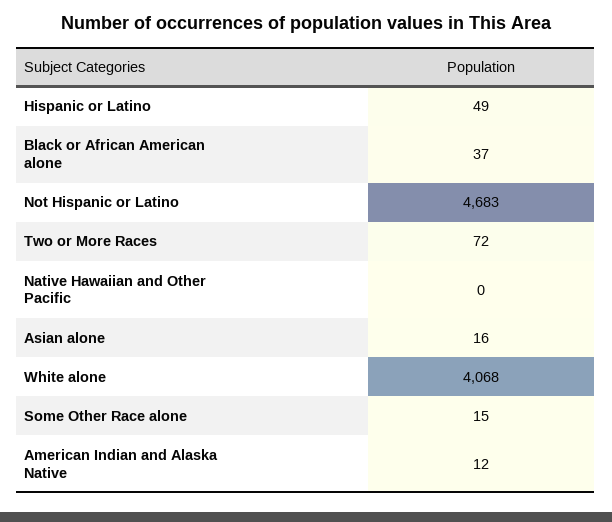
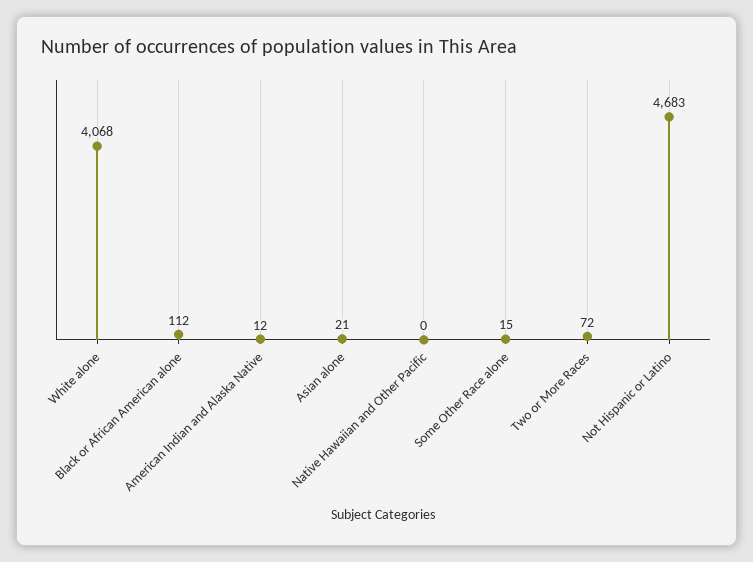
  {
-   "Hispanic or Latino": 49,
-   "Black or African American alone": 37,
+   "Black or African American alone": 112,
    "Not Hispanic or Latino": 4683,
    "Two or More Races": 72,
    "Native Hawaiian and Other Pacific": 0,
-   "Asian alone": 16,
+   "Asian alone": 21,
    "White alone": 4068,
    "Some Other Race alone": 15,
    "American Indian and Alaska Native": 12
  }

